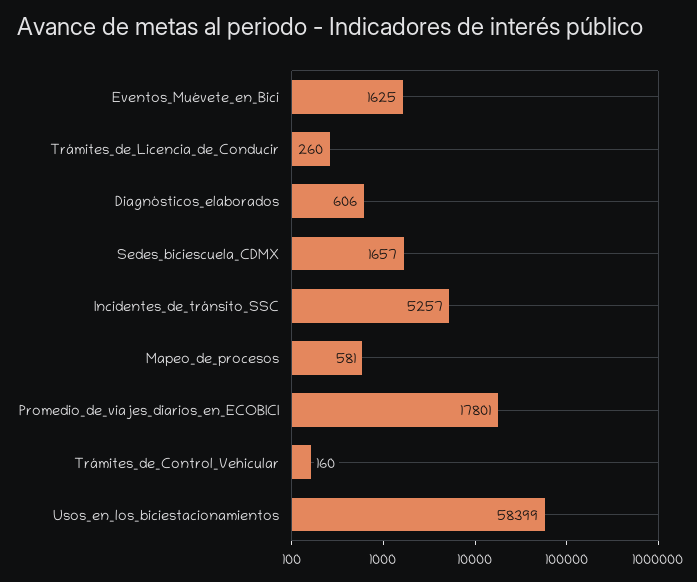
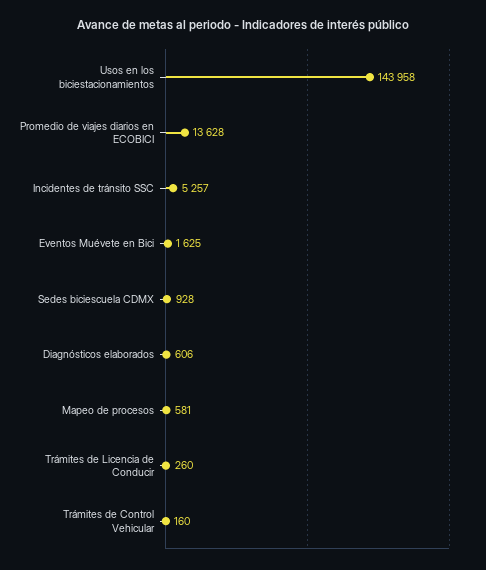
  {
    "Eventos_Muévete_en_Bici": 1625,
    "Trámites_de_Licencia_de_Conducir": 260,
    "Diagnósticos_elaborados": 606,
-   "Sedes_biciescuela_CDMX": 1657,
+   "Sedes_biciescuela_CDMX": 928,
    "Incidentes_de_tránsito_SSC": 5257,
    "Mapeo_de_procesos": 581,
-   "Promedio_de_viajes_diarios_en_ECOBICI": 17801,
+   "Promedio_de_viajes_diarios_en_ECOBICI": 13628,
    "Trámites_de_Control_Vehicular": 160,
-   "Usos_en_los_biciestacionamientos": 58399
+   "Usos_en_los_biciestacionamientos": 143958
  }

